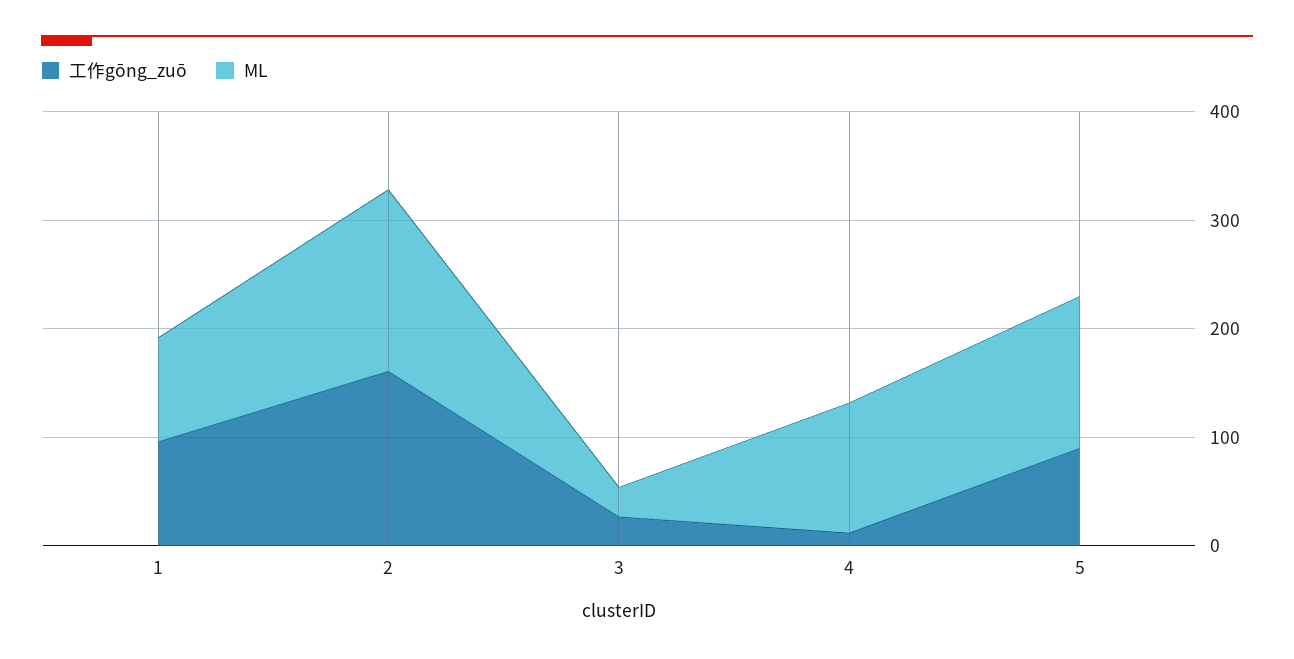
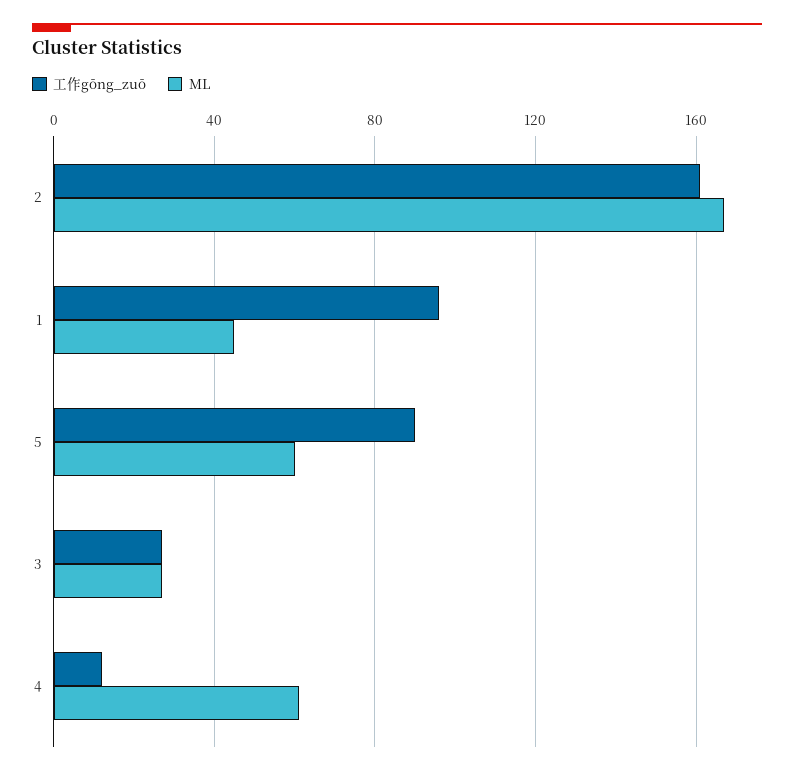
  {
    "工作gōng_zuō": {
      "1": 95,
      "2": 160,
      "3": 25,
      "4": 10,
      "5": 90
    },
    "ML": {
-     "1": 100,
+     "1": 45,
      "2": 165,
      "3": 25,
-     "4": 120,
+     "4": 60,
-     "5": 140
+     "5": 60
    }
  }

